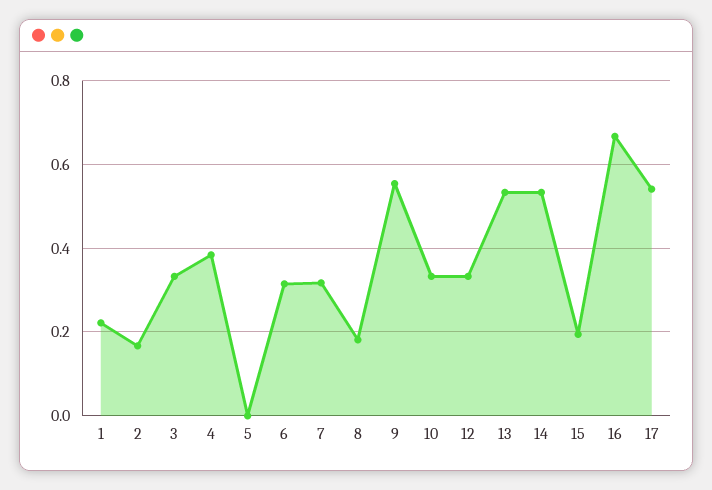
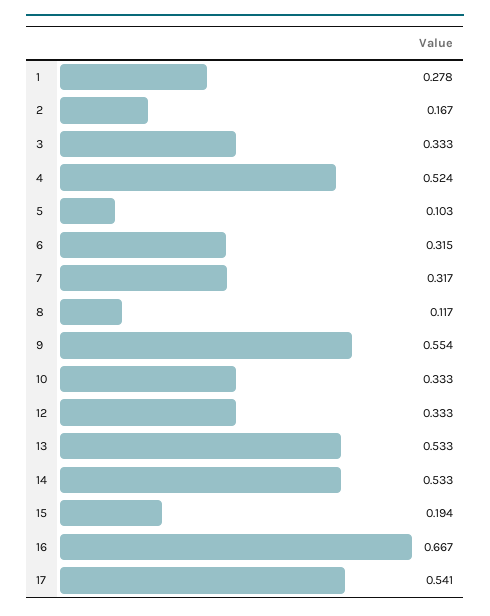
  {
-   "1": 0.22,
+   "1": 0.278,
    "2": 0.167,
    "3": 0.333,
-   "4": 0.38,
+   "4": 0.524,
-   "5": 0,
+   "5": 0.103,
    "6": 0.315,
    "7": 0.317,
-   "8": 0.18,
+   "8": 0.117,
    "9": 0.554,
    "10": 0.333,
    "12": 0.333,
    "13": 0.533,
    "14": 0.533,
    "15": 0.194,
    "16": 0.667,
    "17": 0.541
  }

